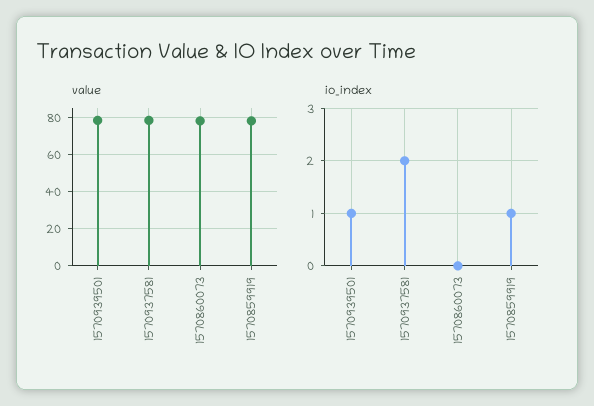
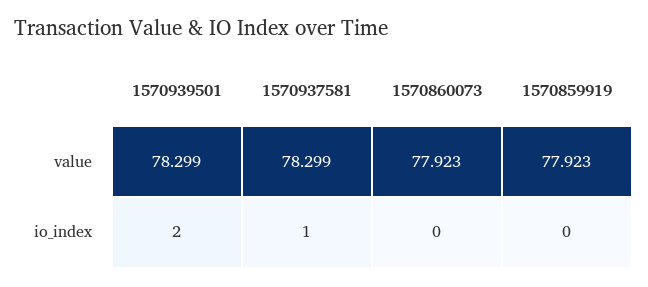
  {
    "value": {
      "1570939501": 78.299,
      "1570937581": 78.299,
      "1570860073": 77.923,
      "1570859919": 77.923
    },
    "io_index": {
-     "1570939501": 1,
+     "1570939501": 2,
-     "1570937581": 2,
+     "1570937581": 1,
      "1570860073": 0,
-     "1570859919": 1
+     "1570859919": 0
    }
  }

